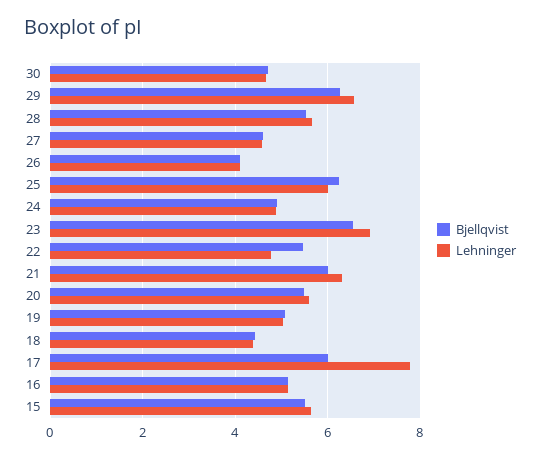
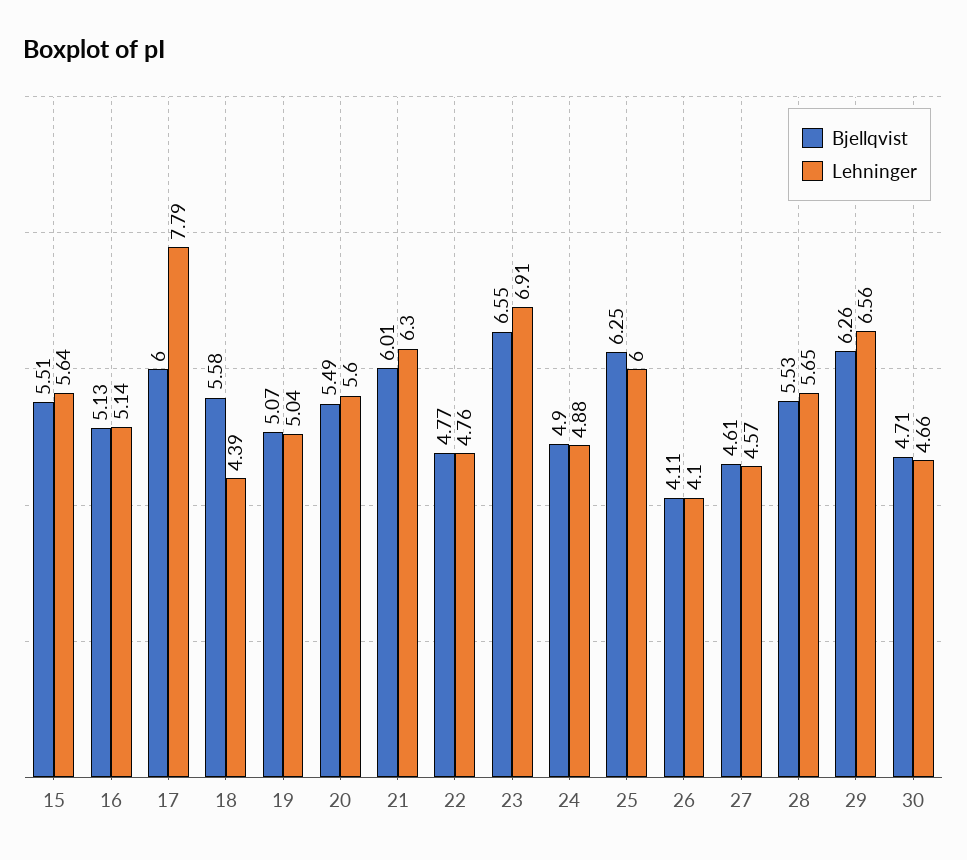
  {
    "Bjellqvist": {
      "30": 4.71,
      "29": 6.26,
      "28": 5.53,
      "27": 4.61,
      "26": 4.11,
      "25": 6.25,
      "24": 4.9,
      "23": 6.55,
-     "22": 5.4,
+     "22": 4.77,
      "21": 6.01,
      "20": 5.49,
      "19": 5.07,
-     "18": 4.4,
+     "18": 5.58,
      "17": 6,
      "16": 5.13,
      "15": 5.51
    },
    "Lehninger": {
      "30": 4.66,
      "29": 6.56,
      "28": 5.65,
      "27": 4.57,
      "26": 4.1,
      "25": 6,
      "24": 4.88,
      "23": 6.91,
      "22": 4.76,
      "21": 6.3,
      "20": 5.6,
      "19": 5.04,
      "18": 4.39,
      "17": 7.79,
      "16": 5.14,
      "15": 5.64
    }
  }

